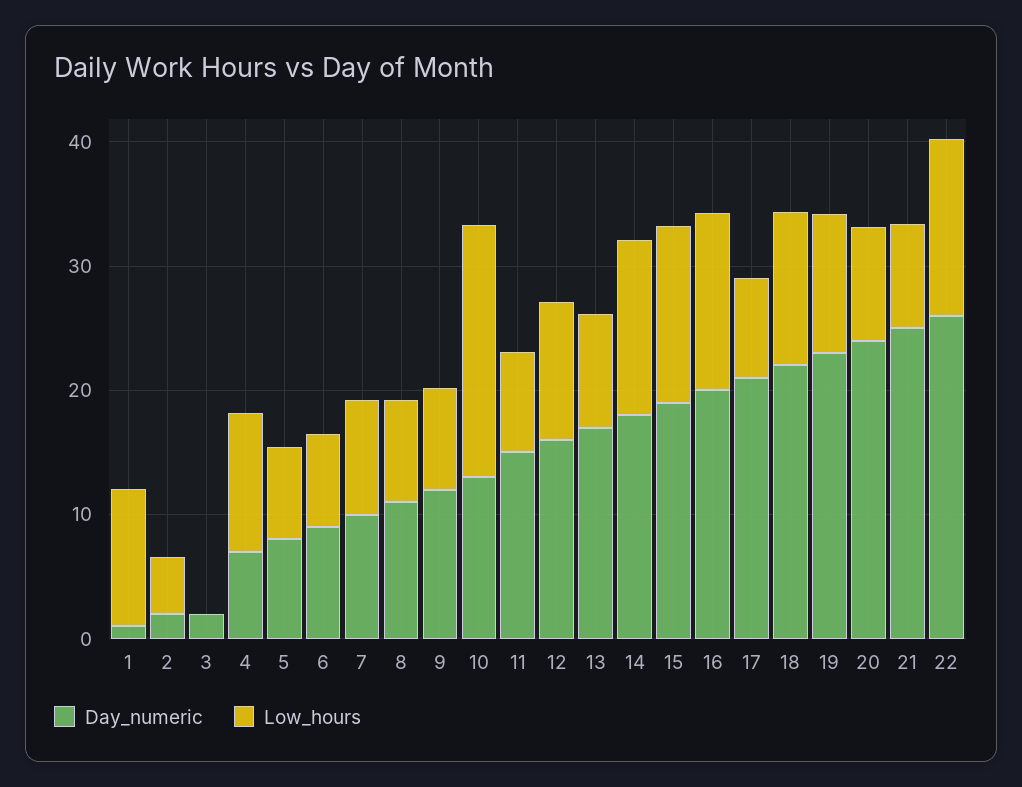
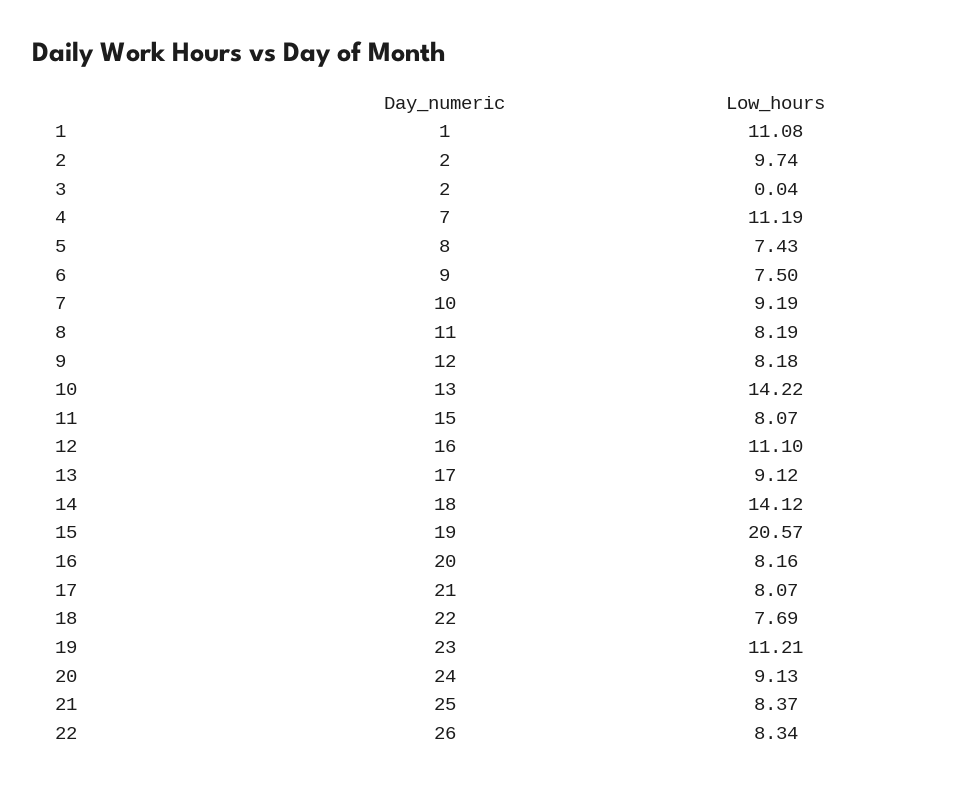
  {
    "Day_numeric": {
      "1": 1,
      "2": 2,
      "3": 2,
      "4": 7,
      "5": 8,
      "6": 9,
      "7": 10,
      "8": 11,
      "9": 12,
      "10": 13,
      "11": 15,
      "12": 16,
      "13": 17,
      "14": 18,
      "15": 19,
      "16": 20,
      "17": 21,
      "18": 22,
      "19": 23,
      "20": 24,
      "21": 25,
      "22": 26
    },
    "Low_hours": {
      "1": 11.08,
-     "2": 4,
+     "2": 9.74,
      "3": 0.04,
      "4": 11.19,
      "5": 7.43,
      "6": 7.5,
      "7": 9.19,
      "8": 8.19,
      "9": 8.18,
-     "10": 20,
+     "10": 14.22,
      "11": 8.07,
      "12": 11.1,
      "13": 9.12,
      "14": 14.12,
-     "15": 14,
+     "15": 20.57,
-     "16": 14,
+     "16": 8.16,
      "17": 8.07,
-     "18": 12,
+     "18": 7.69,
      "19": 11.21,
      "20": 9.13,
      "21": 8.37,
-     "22": 14
+     "22": 8.34
    }
  }

